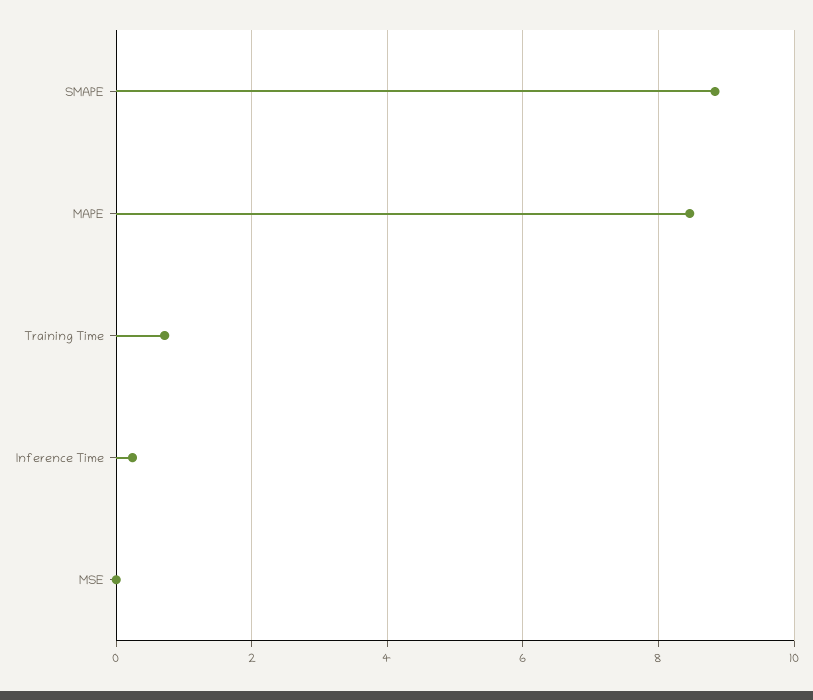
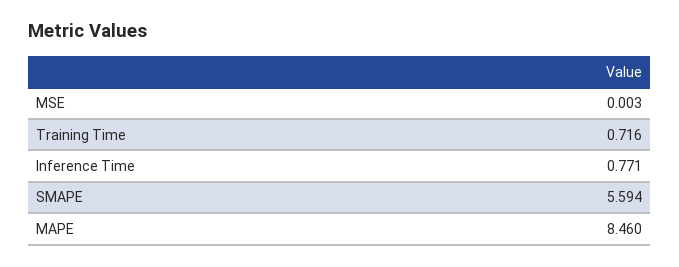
  {
-   "SMAPE": 8.8,
+   "SMAPE": 5.594,
    "MAPE": 8.46,
    "Training Time": 0.716,
-   "Inference Time": 0.2,
+   "Inference Time": 0.771,
    "MSE": 0.003
  }

